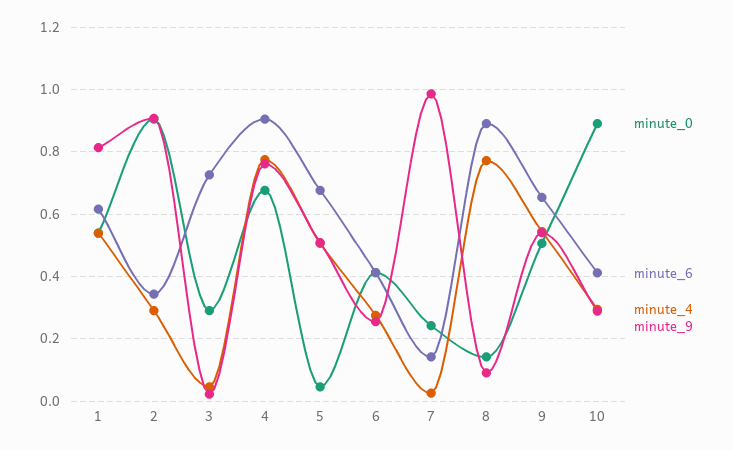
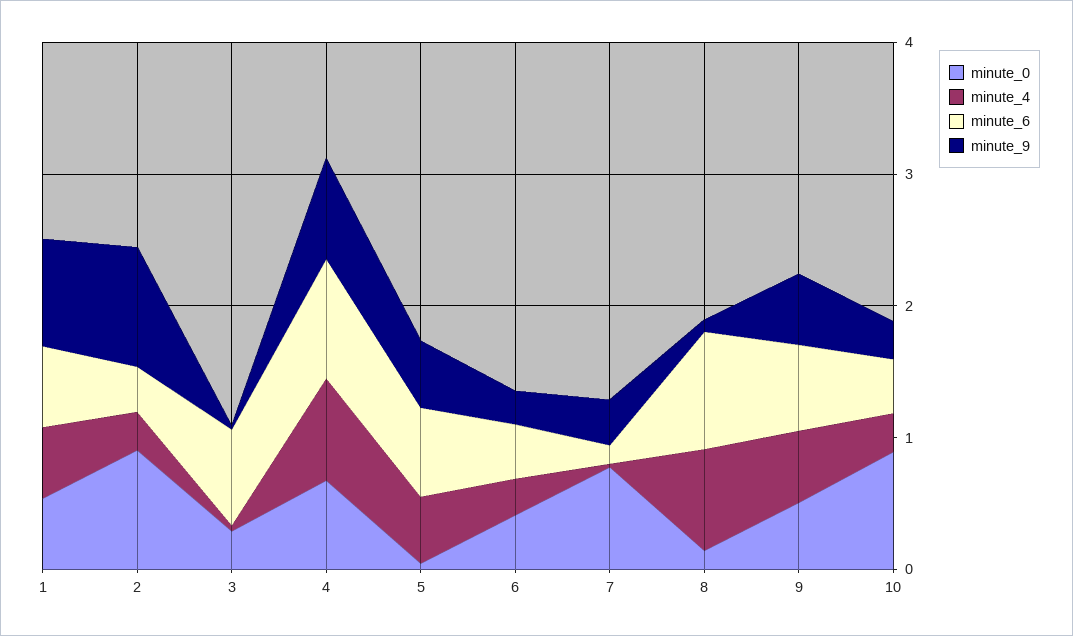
  {
    "minute_0": {
      "1": 0.54,
      "2": 0.9,
      "3": 0.3,
      "4": 0.68,
      "5": 0.04,
      "6": 0.42,
-     "7": 0.24,
+     "7": 0.8,
      "8": 0.14,
      "9": 0.5,
      "10": 0.9
    },
    "minute_6": {
      "1": 0.62,
      "2": 0.34,
      "3": 0.72,
      "4": 0.9,
      "5": 0.68,
      "6": 0.42,
      "7": 0.14,
      "8": 0.9,
      "9": 0.66,
      "10": 0.42
    },
    "minute_4": {
      "1": 0.54,
      "2": 0.3,
      "3": 0.04,
      "4": 0.78,
      "5": 0.5,
      "6": 0.28,
      "7": 0.02,
      "8": 0.78,
      "9": 0.54,
      "10": 0.3
    },
    "minute_9": {
      "1": 0.82,
      "2": 0.9,
      "3": 0.02,
      "4": 0.76,
      "5": 0.5,
      "6": 0.26,
-     "7": 0.98,
+     "7": 0.4,
      "8": 0.1,
      "9": 0.54,
      "10": 0.28
    }
  }

